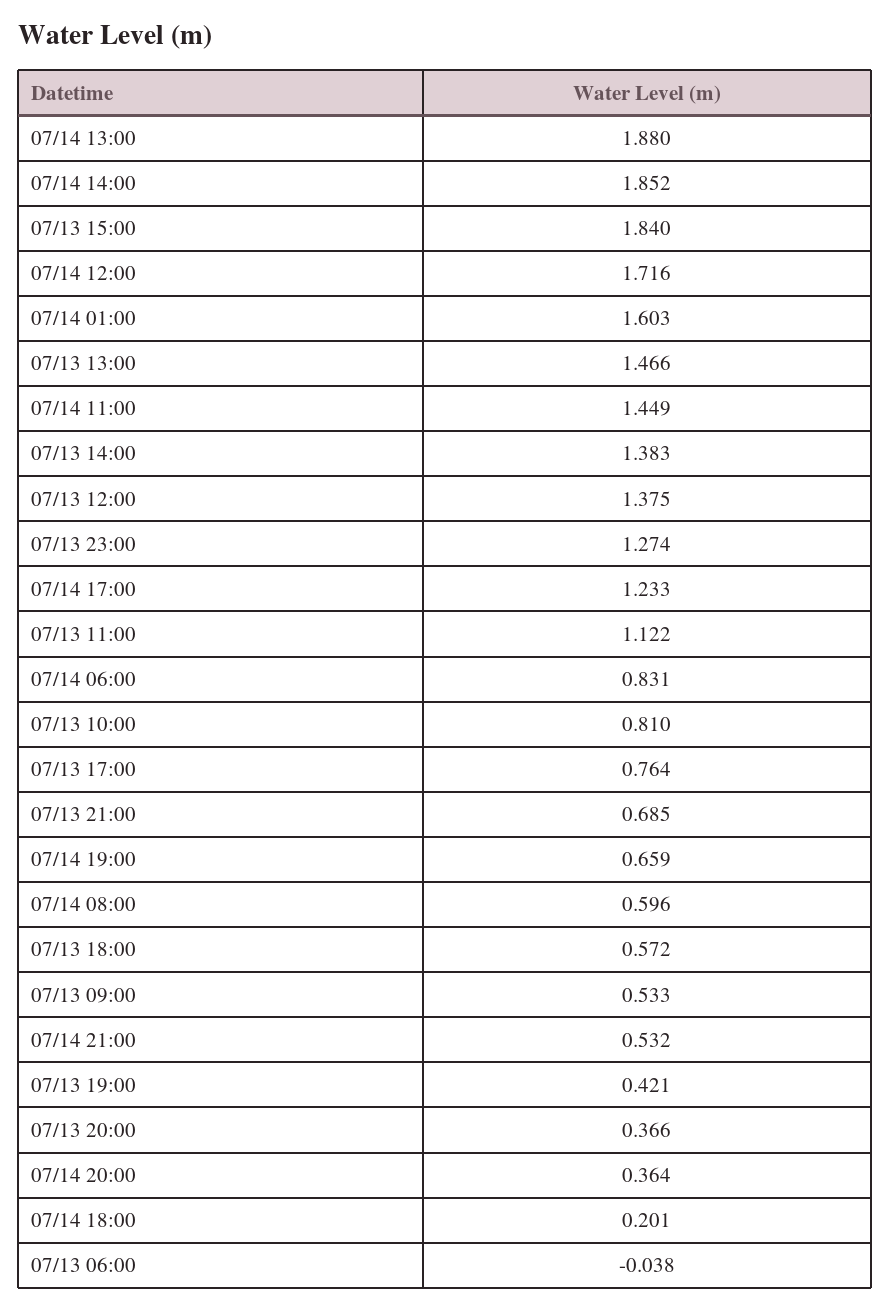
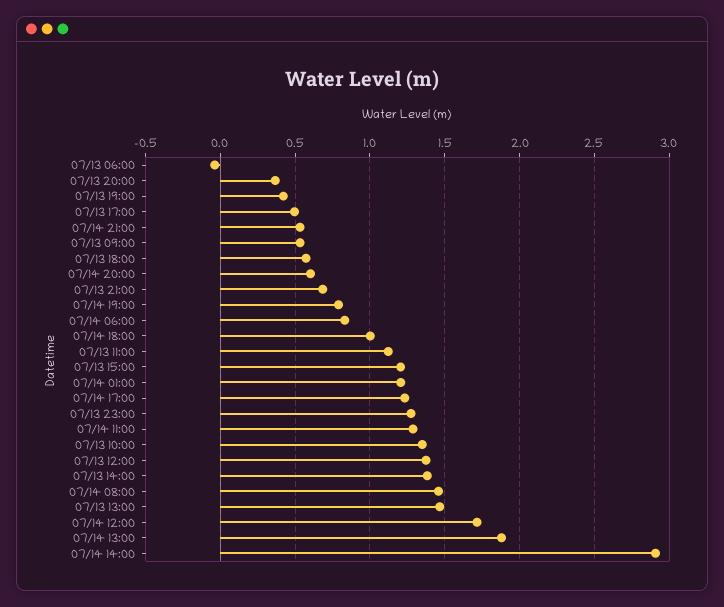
  {
    "07/14 13:00": 1.88,
-   "07/14 14:00": 1.852,
+   "07/14 14:00": 2.9,
-   "07/13 15:00": 1.84,
+   "07/13 15:00": 1.2,
    "07/14 12:00": 1.716,
-   "07/14 01:00": 1.603,
+   "07/14 01:00": 1.2,
    "07/13 13:00": 1.466,
-   "07/14 11:00": 1.449,
+   "07/14 11:00": 1.3,
    "07/13 14:00": 1.383,
    "07/13 12:00": 1.375,
    "07/13 23:00": 1.274,
    "07/14 17:00": 1.233,
    "07/13 11:00": 1.122,
    "07/14 06:00": 0.831,
-   "07/13 10:00": 0.81,
+   "07/13 10:00": 1.35,
-   "07/13 17:00": 0.764,
+   "07/13 17:00": 0.5,
    "07/13 21:00": 0.685,
-   "07/14 19:00": 0.659,
+   "07/14 19:00": 0.8,
-   "07/14 08:00": 0.596,
+   "07/14 08:00": 1.45,
    "07/13 18:00": 0.572,
    "07/13 09:00": 0.533,
    "07/14 21:00": 0.532,
    "07/13 19:00": 0.421,
    "07/13 20:00": 0.366,
-   "07/14 20:00": 0.364,
+   "07/14 20:00": 0.6,
-   "07/14 18:00": 0.201,
+   "07/14 18:00": 1,
    "07/13 06:00": -0.038
  }

